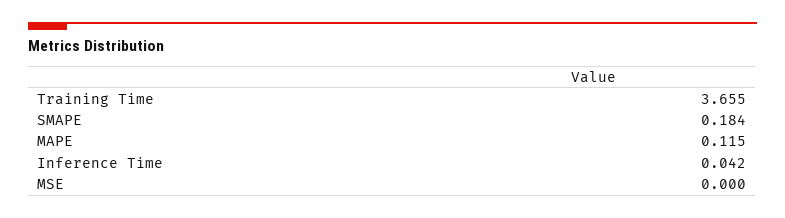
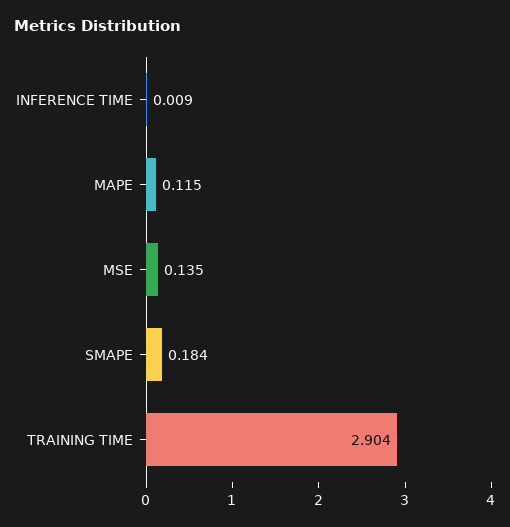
  {
-   "Training Time": 3.655,
+   "Training Time": 2.904,
    "SMAPE": 0.184,
    "MAPE": 0.115,
-   "Inference Time": 0.042,
+   "Inference Time": 0.009,
-   "MSE": 0
+   "MSE": 0.135
  }

